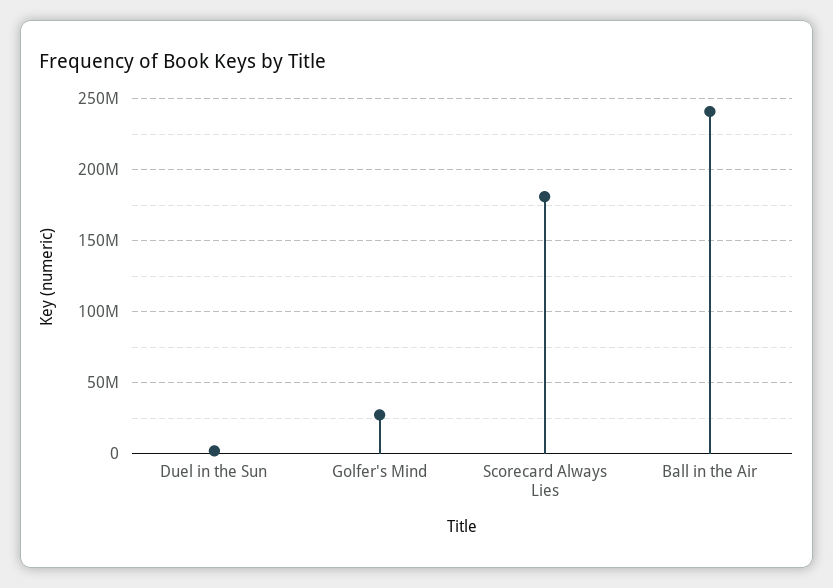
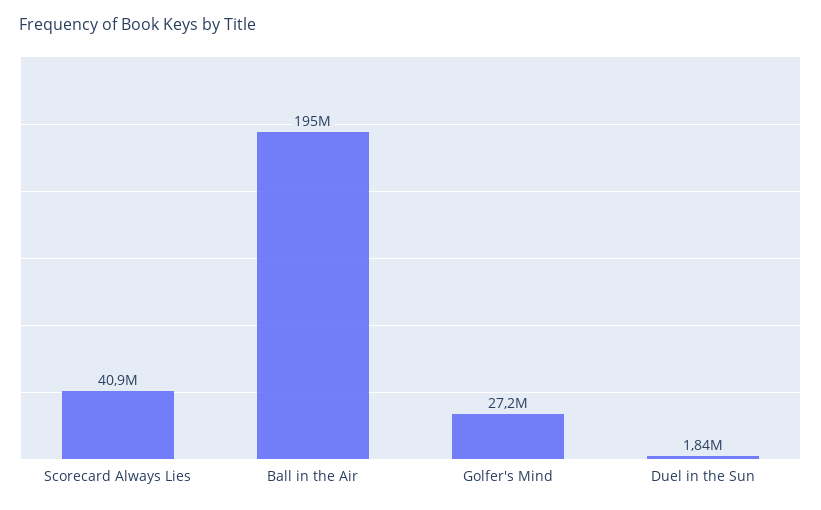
  {
    "Duel in the Sun": 1840000,
    "Golfer's Mind": 27200000,
-   "Scorecard Always Lies": 180000000,
+   "Scorecard Always Lies": 40900000,
-   "Ball in the Air": 240000000
+   "Ball in the Air": 195000000
  }

